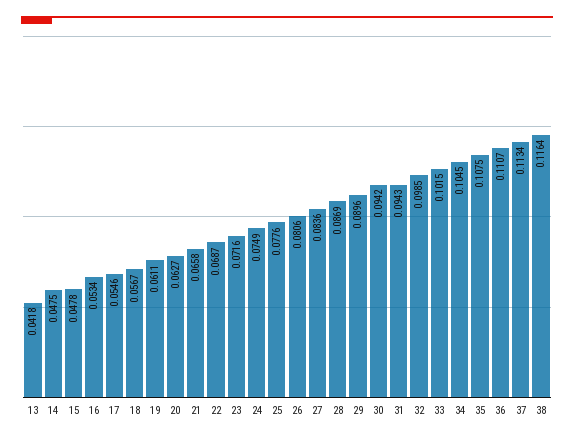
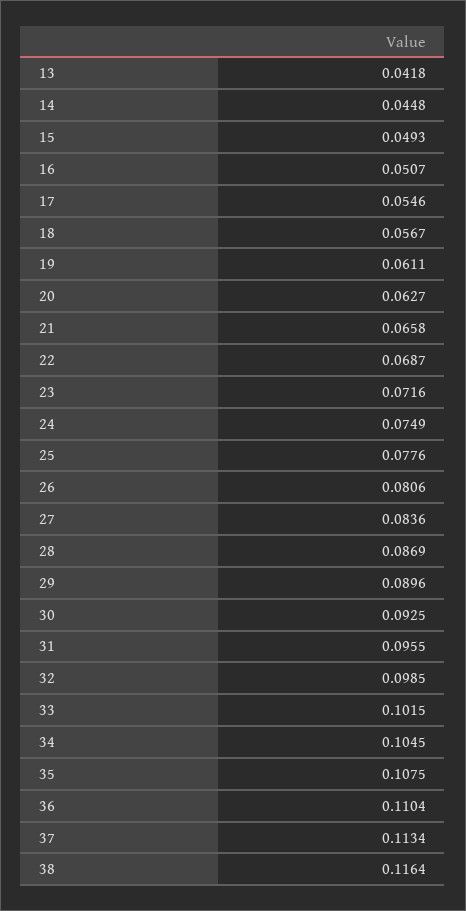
  {
    "13": 0.0418,
-   "14": 0.0475,
+   "14": 0.0448,
-   "15": 0.0478,
+   "15": 0.0493,
-   "16": 0.0534,
+   "16": 0.0507,
    "17": 0.0546,
    "18": 0.0567,
    "19": 0.0611,
    "20": 0.0627,
    "21": 0.0658,
    "22": 0.0687,
    "23": 0.0716,
    "24": 0.0749,
    "25": 0.0776,
    "26": 0.0806,
    "27": 0.0836,
    "28": 0.0869,
    "29": 0.0896,
-   "30": 0.0942,
+   "30": 0.0925,
-   "31": 0.0943,
+   "31": 0.0955,
    "32": 0.0985,
    "33": 0.1015,
    "34": 0.1045,
    "35": 0.1075,
-   "36": 0.1107,
+   "36": 0.1104,
    "37": 0.1134,
    "38": 0.1164
  }

